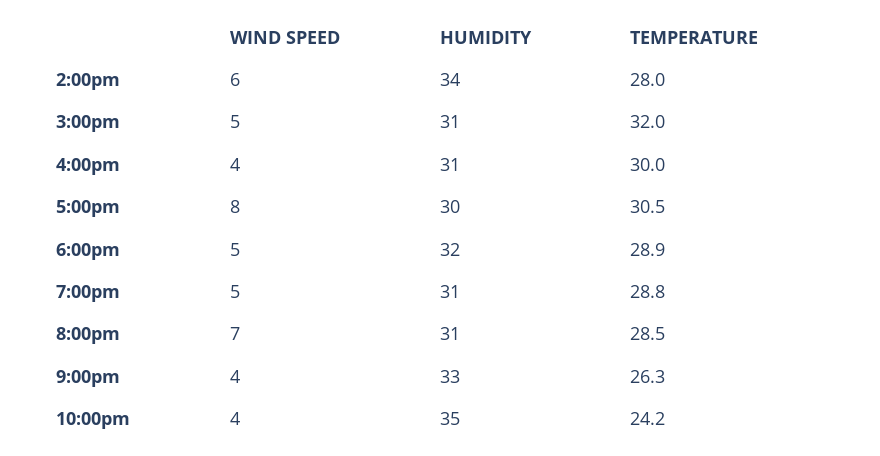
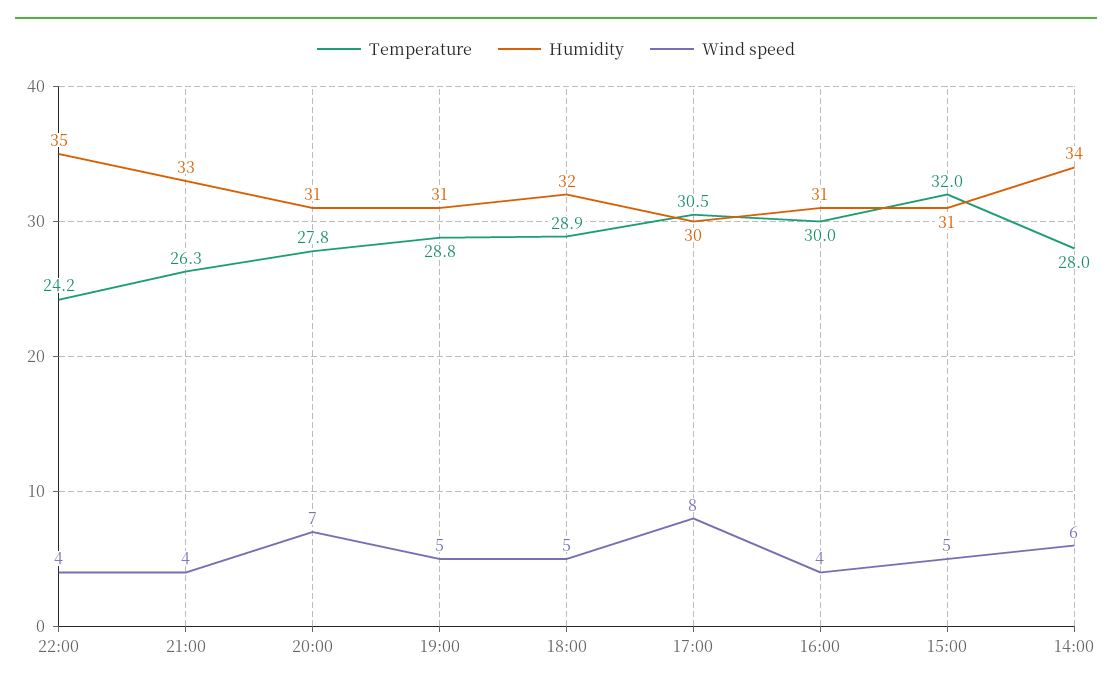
  {
    "WIND SPEED": {
      "2:00pm": 6,
      "3:00pm": 5,
      "4:00pm": 4,
      "5:00pm": 8,
      "6:00pm": 5,
      "7:00pm": 5,
      "8:00pm": 7,
      "9:00pm": 4,
      "10:00pm": 4
    },
    "HUMIDITY": {
      "2:00pm": 34,
      "3:00pm": 31,
      "4:00pm": 31,
      "5:00pm": 30,
      "6:00pm": 32,
      "7:00pm": 31,
      "8:00pm": 31,
      "9:00pm": 33,
      "10:00pm": 35
    },
    "TEMPERATURE": {
      "2:00pm": 28,
      "3:00pm": 32,
      "4:00pm": 30,
      "5:00pm": 30.5,
      "6:00pm": 28.9,
      "7:00pm": 28.8,
-     "8:00pm": 28.5,
+     "8:00pm": 27.8,
      "9:00pm": 26.3,
      "10:00pm": 24.2
    }
  }

